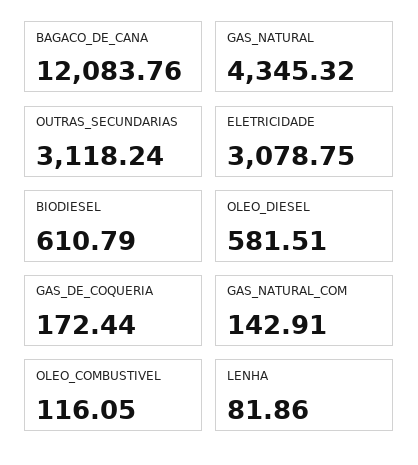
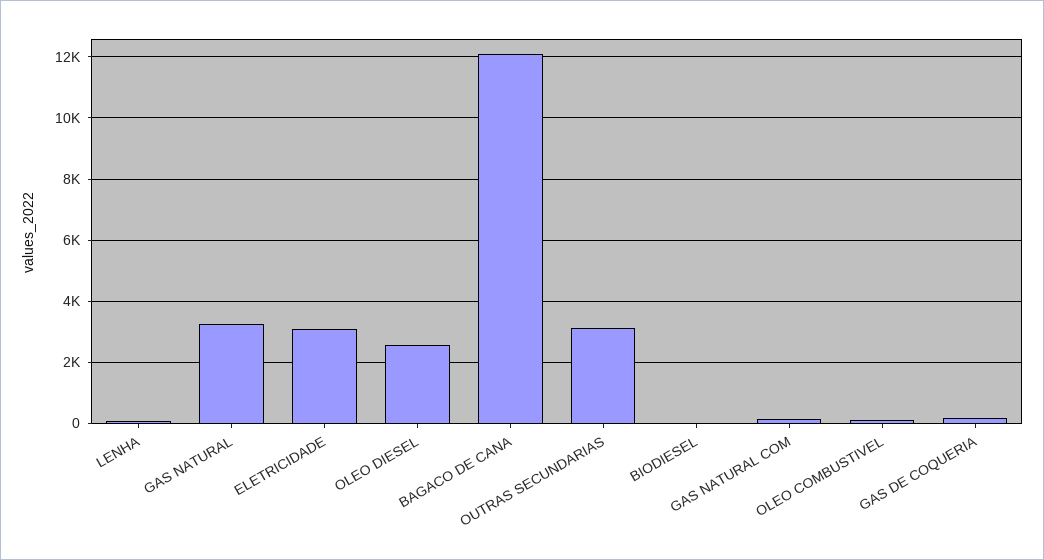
  {
    "BAGACO_DE_CANA": 12083.76,
-   "GAS_NATURAL": 4345.32,
+   "GAS_NATURAL": 3200,
    "OUTRAS_SECUNDARIAS": 3118.24,
    "ELETRICIDADE": 3078.75,
-   "BIODIESEL": 610.79,
+   "BIODIESEL": 0,
-   "OLEO_DIESEL": 581.51,
+   "OLEO_DIESEL": 2600,
    "GAS_DE_COQUERIA": 172.44,
    "GAS_NATURAL_COM": 142.91,
    "OLEO_COMBUSTIVEL": 116.05,
    "LENHA": 81.86
  }

